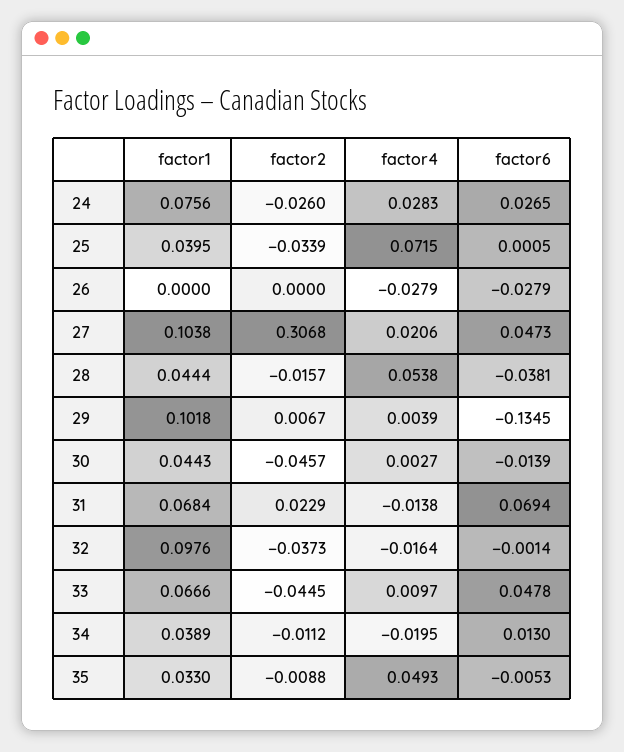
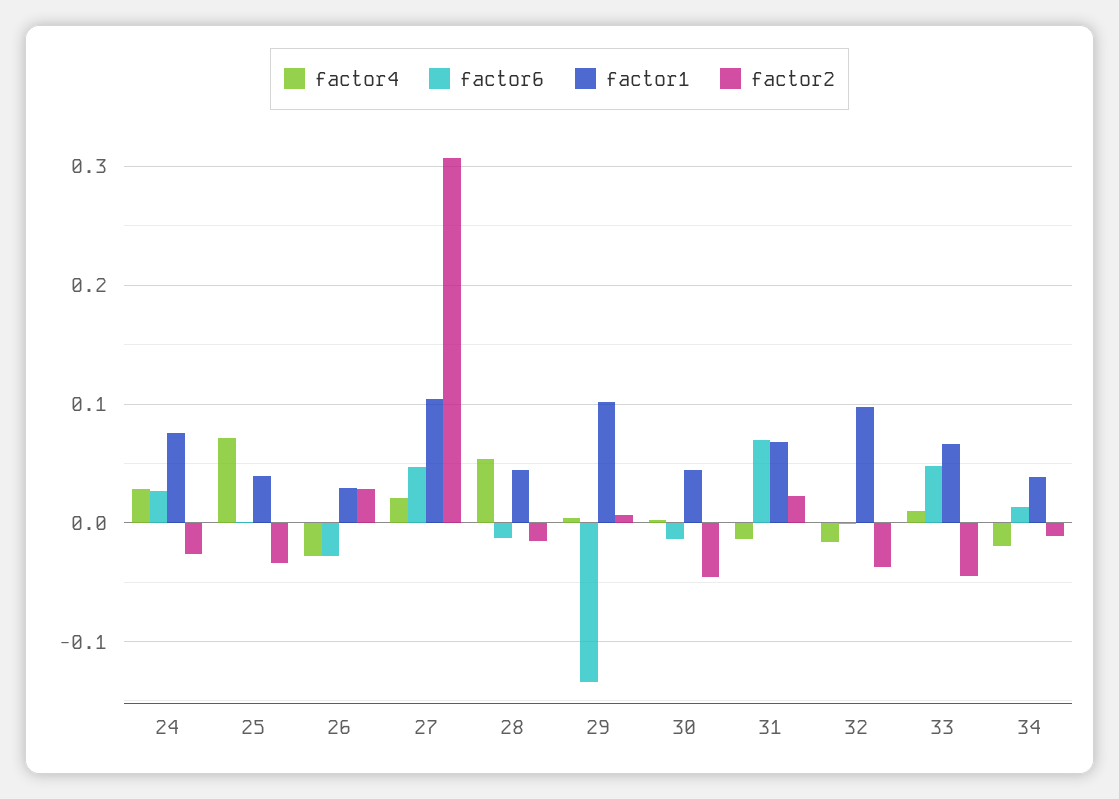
  {
    "factor1": {
      "24": 0.0756,
      "25": 0.0395,
-     "26": 0,
+     "26": 0.03,
      "27": 0.1038,
      "28": 0.0444,
      "29": 0.1018,
      "30": 0.0443,
      "31": 0.0684,
      "32": 0.0976,
      "33": 0.0666,
-     "34": 0.0389,
+     "34": 0.0389
-     "35": 0.033
    },
    "factor2": {
      "24": -0.026,
      "25": -0.0339,
-     "26": 0,
+     "26": 0.03,
      "27": 0.3068,
      "28": -0.0157,
      "29": 0.0067,
      "30": -0.0457,
      "31": 0.0229,
      "32": -0.0373,
      "33": -0.0445,
-     "34": -0.0112,
+     "34": -0.0112
-     "35": -0.0088
    },
    "factor4": {
      "24": 0.0283,
      "25": 0.0715,
      "26": -0.0279,
      "27": 0.0206,
      "28": 0.0538,
      "29": 0.0039,
      "30": 0.0027,
      "31": -0.0138,
      "32": -0.0164,
      "33": 0.0097,
-     "34": -0.0195,
+     "34": -0.0195
-     "35": 0.0493
    },
    "factor6": {
      "24": 0.0265,
      "25": 0.0005,
      "26": -0.0279,
      "27": 0.0473,
-     "28": -0.0381,
+     "28": -0.01,
      "29": -0.1345,
      "30": -0.0139,
      "31": 0.0694,
      "32": -0.0014,
      "33": 0.0478,
-     "34": 0.013,
+     "34": 0.013
-     "35": -0.0053
    }
  }

